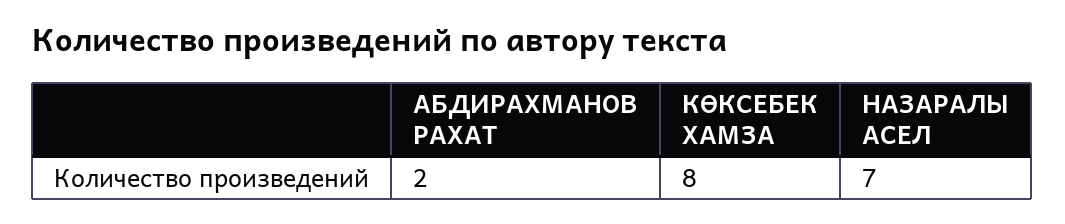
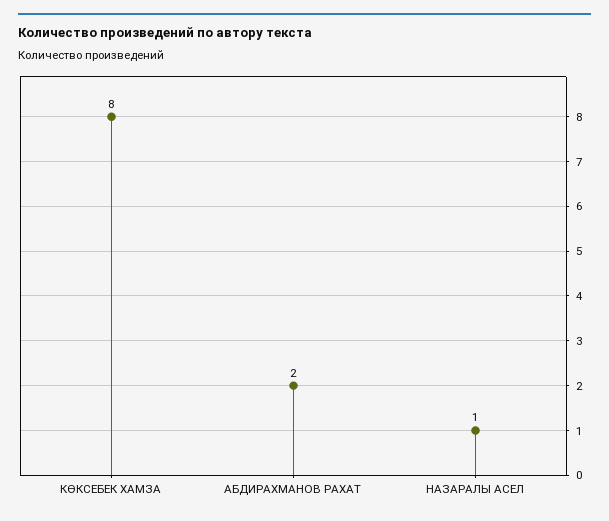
  {
    "АБДИРАХМАНОВ РАХАТ": 2,
    "КӨКСЕБЕК ХАМЗА": 8,
-   "НАЗАРАЛЫ АСЕЛ": 7
+   "НАЗАРАЛЫ АСЕЛ": 1
  }

